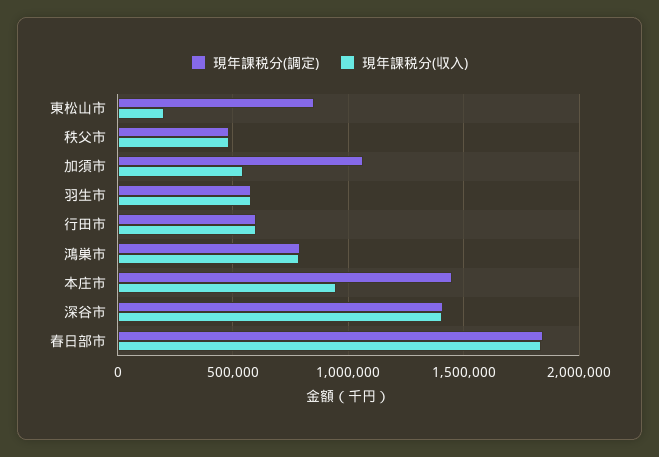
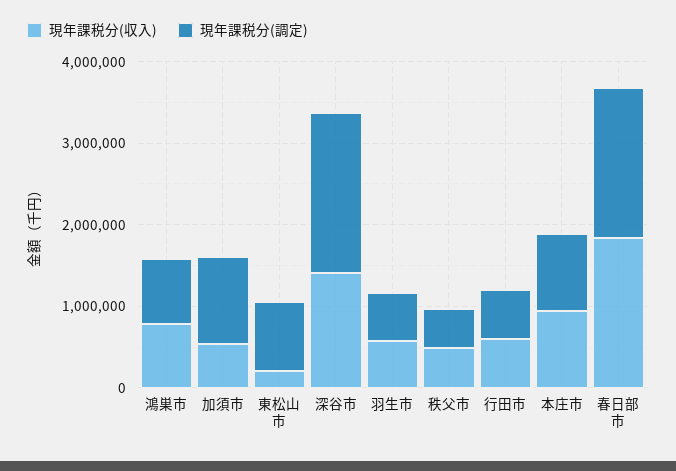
  {
    "現年課税分(調定)": {
      "東松山市": 850000,
      "秩父市": 500000,
      "加須市": 1050000,
      "羽生市": 600000,
      "行田市": 600000,
      "鴻巣市": 800000,
-     "本庄市": 1450000,
+     "本庄市": 1000000,
-     "深谷市": 1400000,
+     "深谷市": 2000000,
      "春日部市": 1850000
    },
    "現年課税分(収入)": {
      "東松山市": 200000,
      "秩父市": 500000,
      "加須市": 550000,
      "羽生市": 600000,
      "行田市": 600000,
      "鴻巣市": 800000,
      "本庄市": 950000,
      "深谷市": 1400000,
      "春日部市": 1850000
    }
  }

